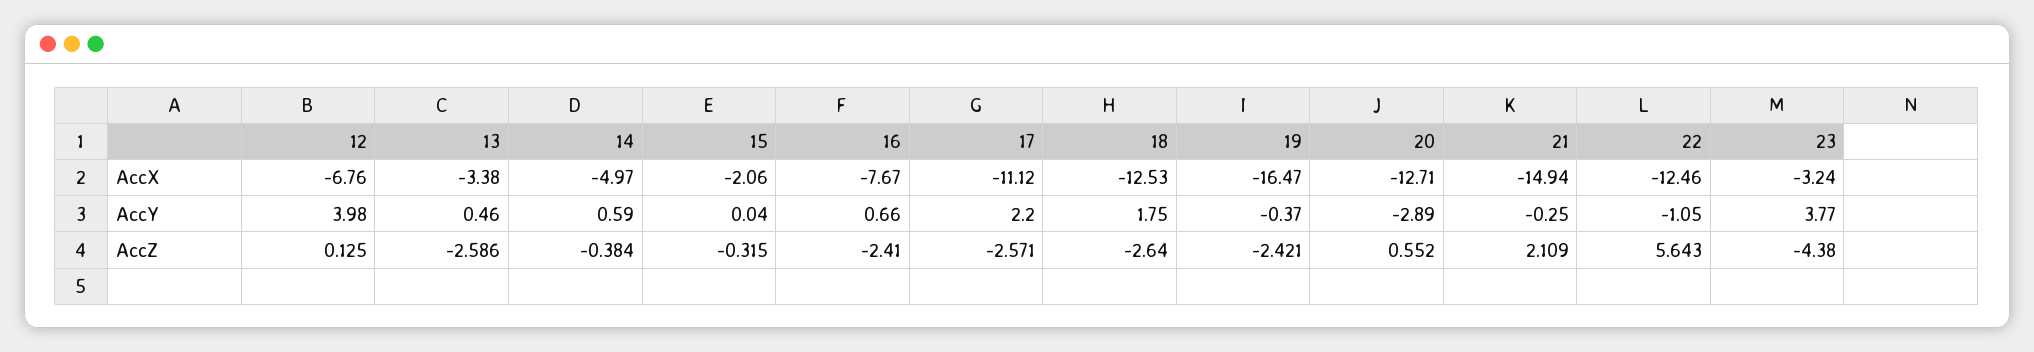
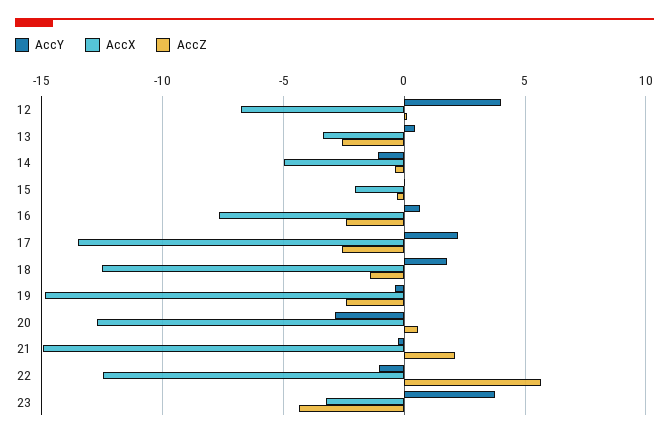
  {
    "AccX": {
      "12": -6.76,
      "13": -3.38,
      "14": -4.97,
      "15": -2.06,
      "16": -7.67,
-     "17": -11.12,
+     "17": -13.5,
      "18": -12.53,
-     "19": -16.47,
+     "19": -15,
      "20": -12.71,
      "21": -14.94,
      "22": -12.46,
      "23": -3.24
    },
    "AccY": {
      "12": 3.98,
      "13": 0.46,
-     "14": 0.59,
+     "14": -1,
      "15": 0.04,
      "16": 0.66,
      "17": 2.2,
      "18": 1.75,
      "19": -0.37,
      "20": -2.89,
      "21": -0.25,
      "22": -1.05,
      "23": 3.77
    },
    "AccZ": {
      "12": 0.125,
      "13": -2.586,
      "14": -0.384,
      "15": -0.315,
      "16": -2.41,
      "17": -2.571,
-     "18": -2.64,
+     "18": -1.5,
      "19": -2.421,
      "20": 0.552,
      "21": 2.109,
      "22": 5.643,
      "23": -4.38
    }
  }

